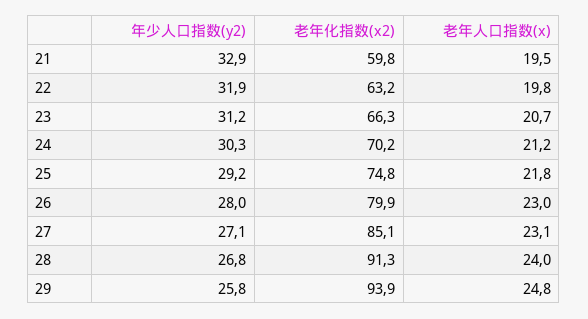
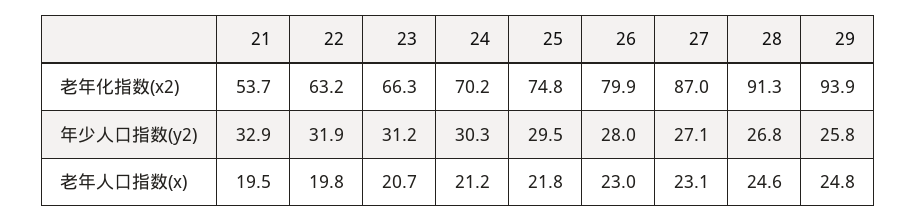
  {
    "年少人口指数(y2)": {
      "21": 32.9,
      "22": 31.9,
      "23": 31.2,
      "24": 30.3,
-     "25": 29.2,
+     "25": 29.5,
      "26": 28,
      "27": 27.1,
      "28": 26.8,
      "29": 25.8
    },
    "老年化指数(x2)": {
-     "21": 59.8,
+     "21": 53.7,
      "22": 63.2,
      "23": 66.3,
      "24": 70.2,
      "25": 74.8,
      "26": 79.9,
-     "27": 85.1,
+     "27": 87,
      "28": 91.3,
      "29": 93.9
    },
    "老年人口指数(x)": {
      "21": 19.5,
      "22": 19.8,
      "23": 20.7,
      "24": 21.2,
      "25": 21.8,
      "26": 23,
      "27": 23.1,
-     "28": 24,
+     "28": 24.6,
      "29": 24.8
    }
  }

